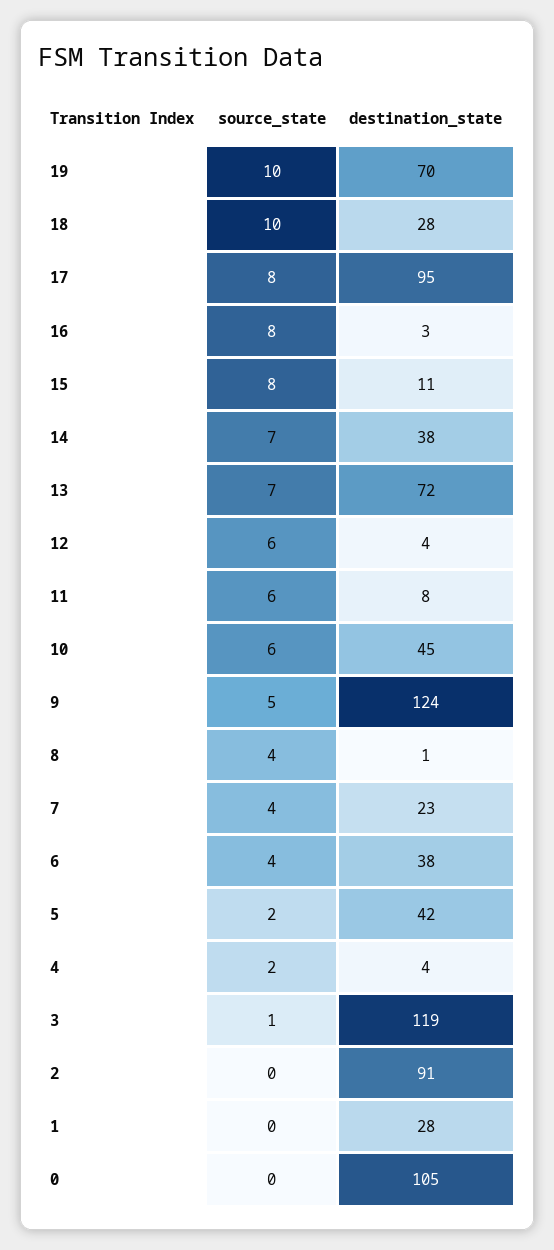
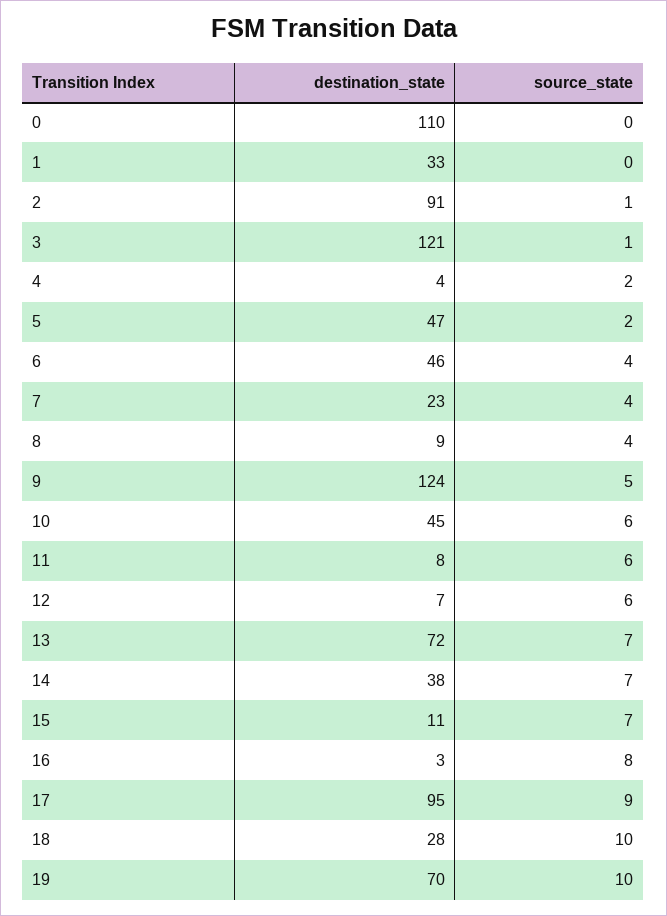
  {
    "source_state": {
      "19": 10,
      "18": 10,
-     "17": 8,
+     "17": 9,
      "16": 8,
-     "15": 8,
+     "15": 7,
      "14": 7,
      "13": 7,
      "12": 6,
      "11": 6,
      "10": 6,
      "9": 5,
      "8": 4,
      "7": 4,
      "6": 4,
      "5": 2,
      "4": 2,
      "3": 1,
-     "2": 0,
+     "2": 1,
      "1": 0,
      "0": 0
    },
    "destination_state": {
      "19": 70,
      "18": 28,
      "17": 95,
      "16": 3,
      "15": 11,
      "14": 38,
      "13": 72,
-     "12": 4,
+     "12": 7,
      "11": 8,
      "10": 45,
      "9": 124,
-     "8": 1,
+     "8": 9,
      "7": 23,
-     "6": 38,
+     "6": 46,
-     "5": 42,
+     "5": 47,
      "4": 4,
-     "3": 119,
+     "3": 121,
      "2": 91,
-     "1": 28,
+     "1": 33,
-     "0": 105
+     "0": 110
    }
  }

